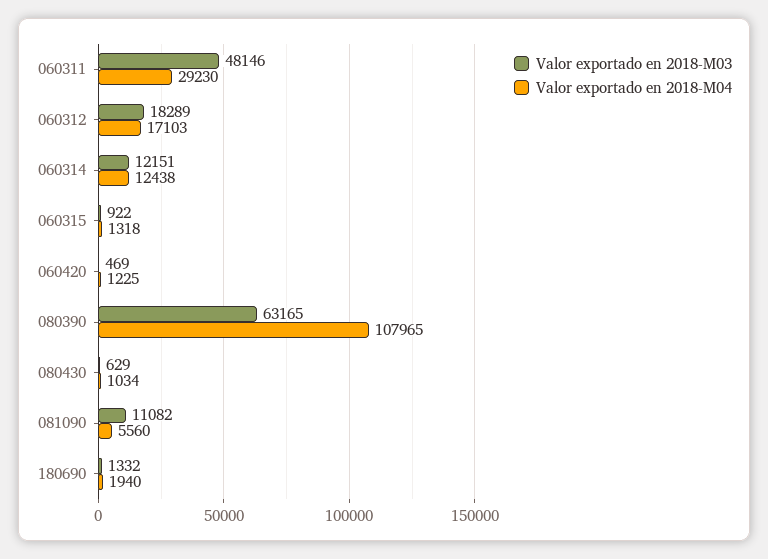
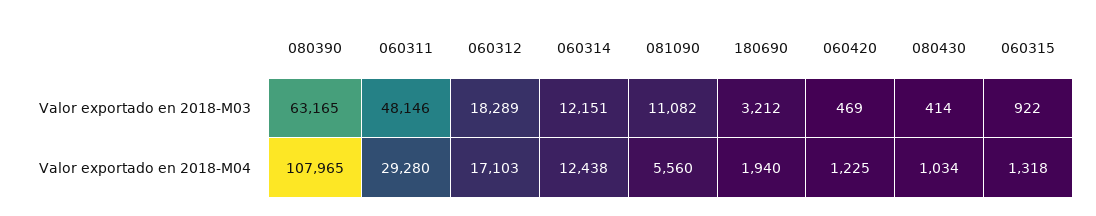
  {
    "Valor exportado en 2018-M03": {
      "060311": 48146,
      "060312": 18289,
      "060314": 12151,
      "060315": 922,
      "060420": 469,
      "080390": 63165,
-     "080430": 629,
+     "080430": 414,
      "081090": 11082,
-     "180690": 1332
+     "180690": 3212
    },
    "Valor exportado en 2018-M04": {
-     "060311": 29230,
+     "060311": 29280,
      "060312": 17103,
      "060314": 12438,
      "060315": 1318,
      "060420": 1225,
      "080390": 107965,
      "080430": 1034,
      "081090": 5560,
      "180690": 1940
    }
  }

